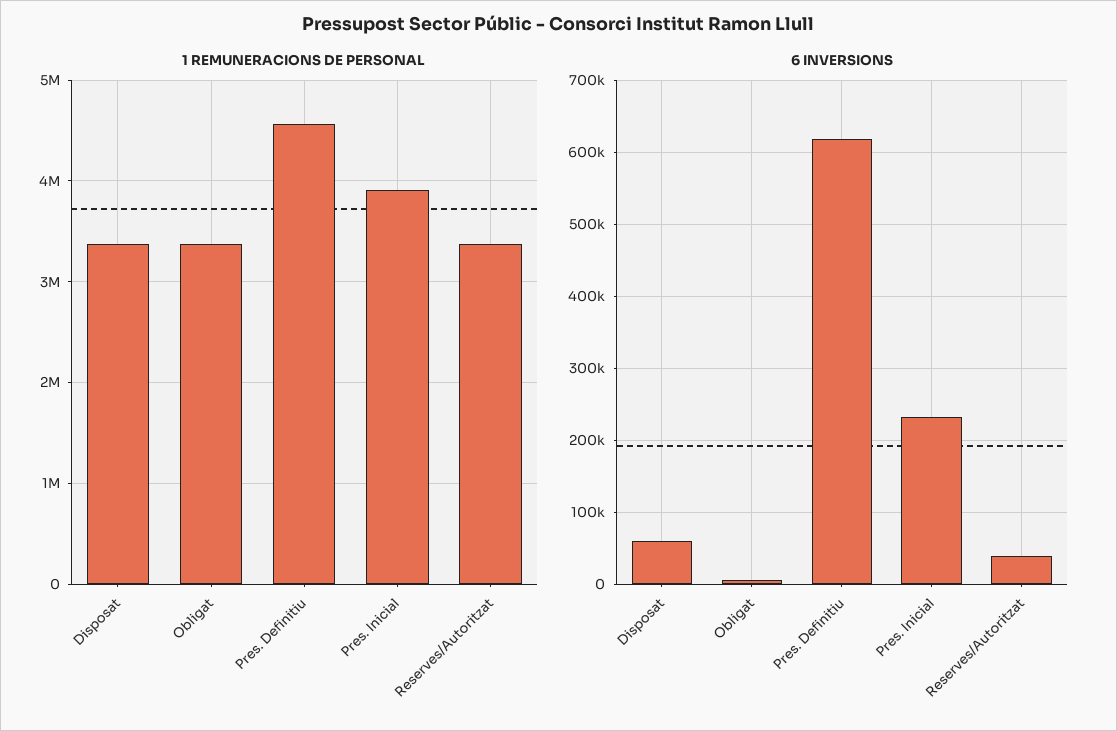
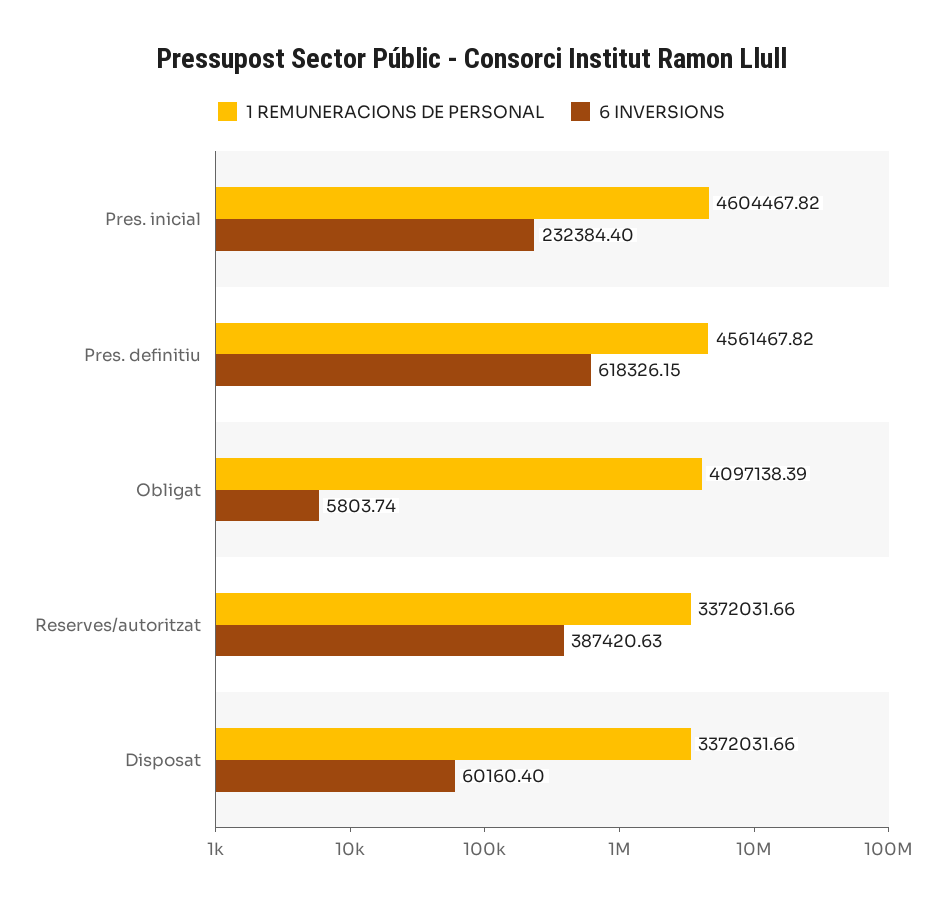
  {
    "1 REMUNERACIONS DE PERSONAL": {
      "Disposat": 3372031.66,
-     "Obligat": 3400000,
+     "Obligat": 4097138.39,
      "Pres. Definitiu": 4561467.82,
-     "Pres. Inicial": 3900000,
+     "Pres. Inicial": 4604467.82,
      "Reserves/Autoritzat": 3372031.66
    },
    "6 INVERSIONS": {
      "Disposat": 60160.4,
      "Obligat": 5803.74,
      "Pres. Definitiu": 618326.15,
      "Pres. Inicial": 232384.4,
-     "Reserves/Autoritzat": 40000
+     "Reserves/Autoritzat": 387420.63
    }
  }

